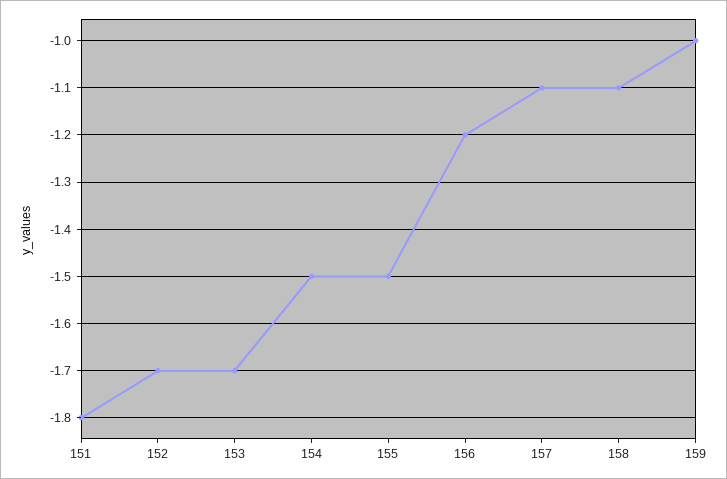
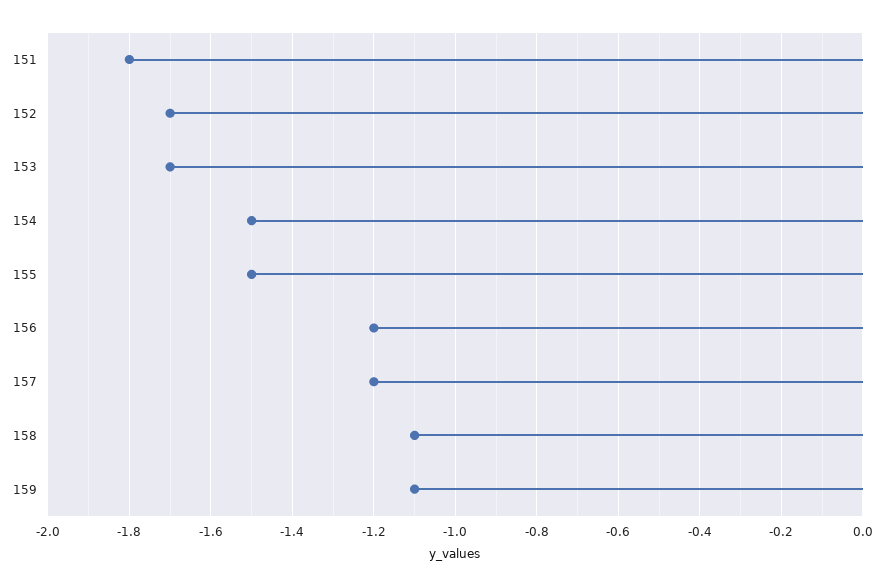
  {
    "151": -1.8,
    "152": -1.7,
    "153": -1.7,
    "154": -1.5,
    "155": -1.5,
    "156": -1.2,
-   "157": -1.1,
+   "157": -1.2,
    "158": -1.1,
-   "159": -1
+   "159": -1.1
  }

